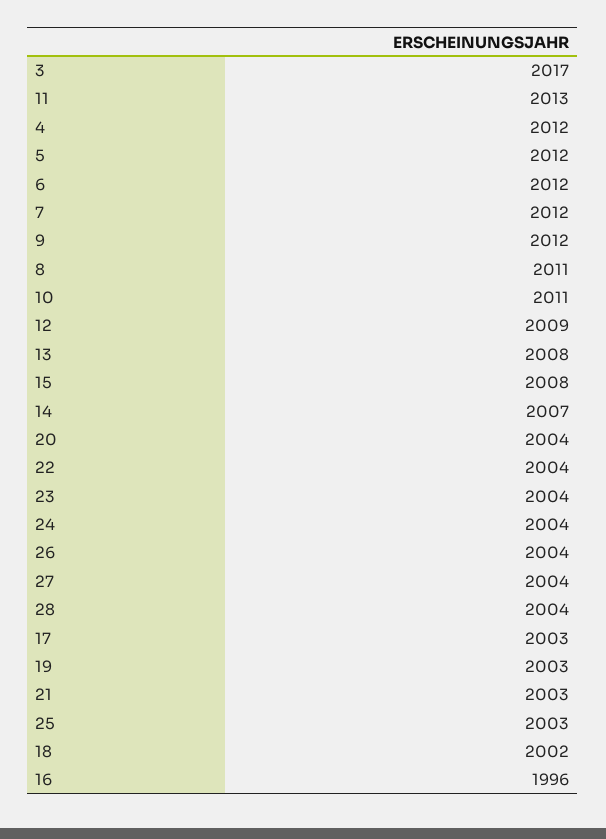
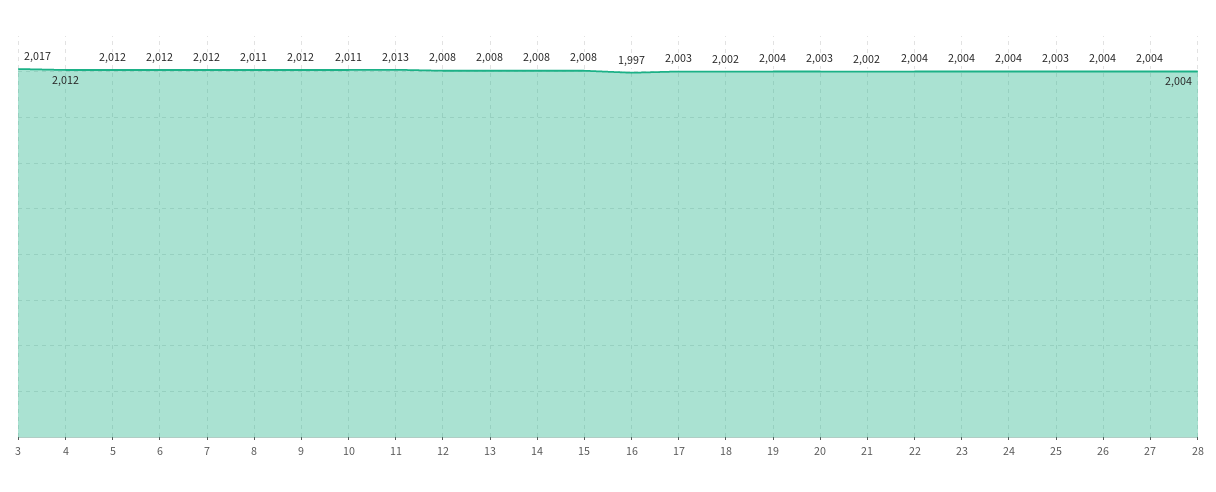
  {
    "3": 2017,
    "11": 2013,
    "4": 2012,
    "5": 2012,
    "6": 2012,
    "7": 2012,
    "9": 2012,
    "8": 2011,
    "10": 2011,
-   "12": 2009,
+   "12": 2008,
    "13": 2008,
    "15": 2008,
-   "14": 2007,
+   "14": 2008,
-   "20": 2004,
+   "20": 2003,
    "22": 2004,
    "23": 2004,
    "24": 2004,
    "26": 2004,
    "27": 2004,
    "28": 2004,
    "17": 2003,
-   "19": 2003,
+   "19": 2004,
-   "21": 2003,
+   "21": 2002,
    "25": 2003,
    "18": 2002,
-   "16": 1996
+   "16": 1997
  }

